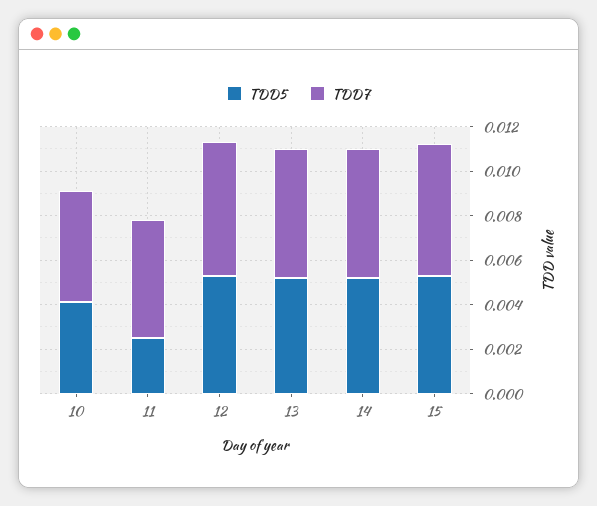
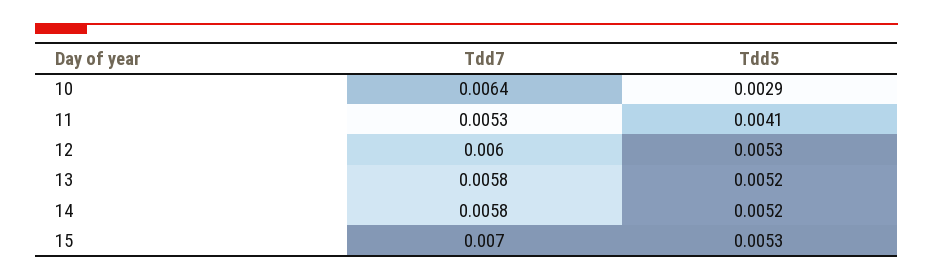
  {
    "TDD5": {
-     "10": 0.004,
+     "10": 0.0029,
-     "11": 0.0025,
+     "11": 0.0041,
      "12": 0.0053,
      "13": 0.0052,
      "14": 0.0052,
      "15": 0.0053
    },
    "TDD7": {
-     "10": 0.005,
+     "10": 0.0064,
      "11": 0.0053,
      "12": 0.006,
      "13": 0.0058,
      "14": 0.0058,
-     "15": 0.006
+     "15": 0.007
    }
  }

